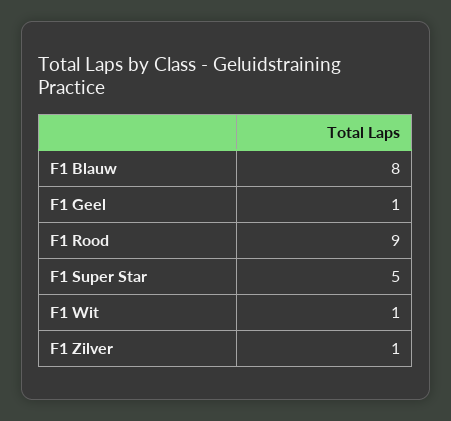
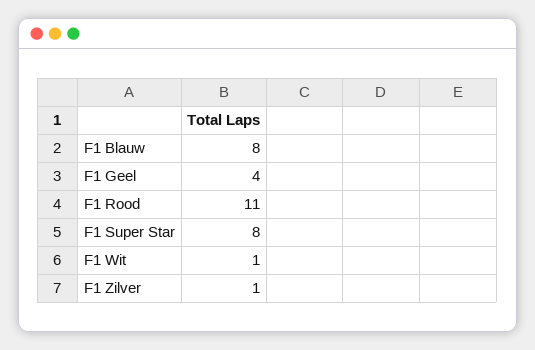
  {
    "F1 Blauw": 8,
-   "F1 Geel": 1,
+   "F1 Geel": 4,
-   "F1 Rood": 9,
+   "F1 Rood": 11,
-   "F1 Super Star": 5,
+   "F1 Super Star": 8,
    "F1 Wit": 1,
    "F1 Zilver": 1
  }

